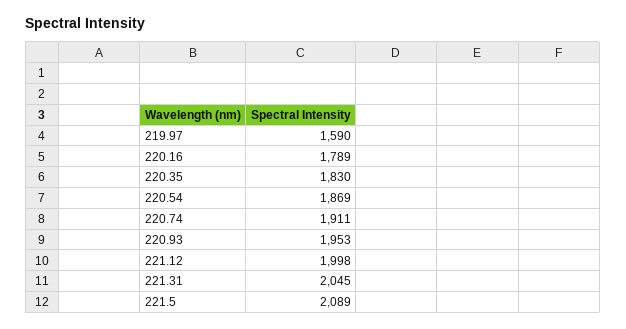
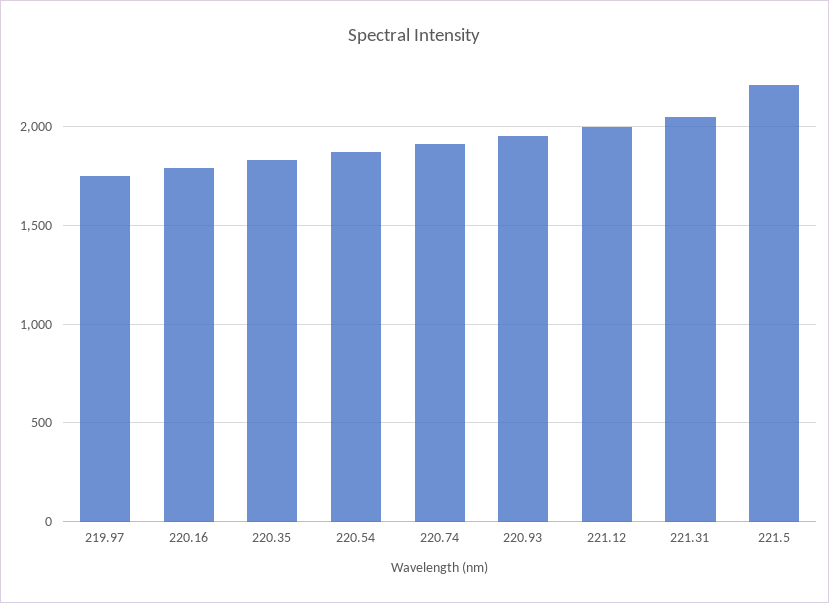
  {
-   "219.97": 1590,
+   "219.97": 1750,
    "220.16": 1789,
    "220.35": 1830,
    "220.54": 1869,
    "220.74": 1911,
    "220.93": 1953,
    "221.12": 1998,
    "221.31": 2045,
-   "221.5": 2089
+   "221.5": 2200
  }

